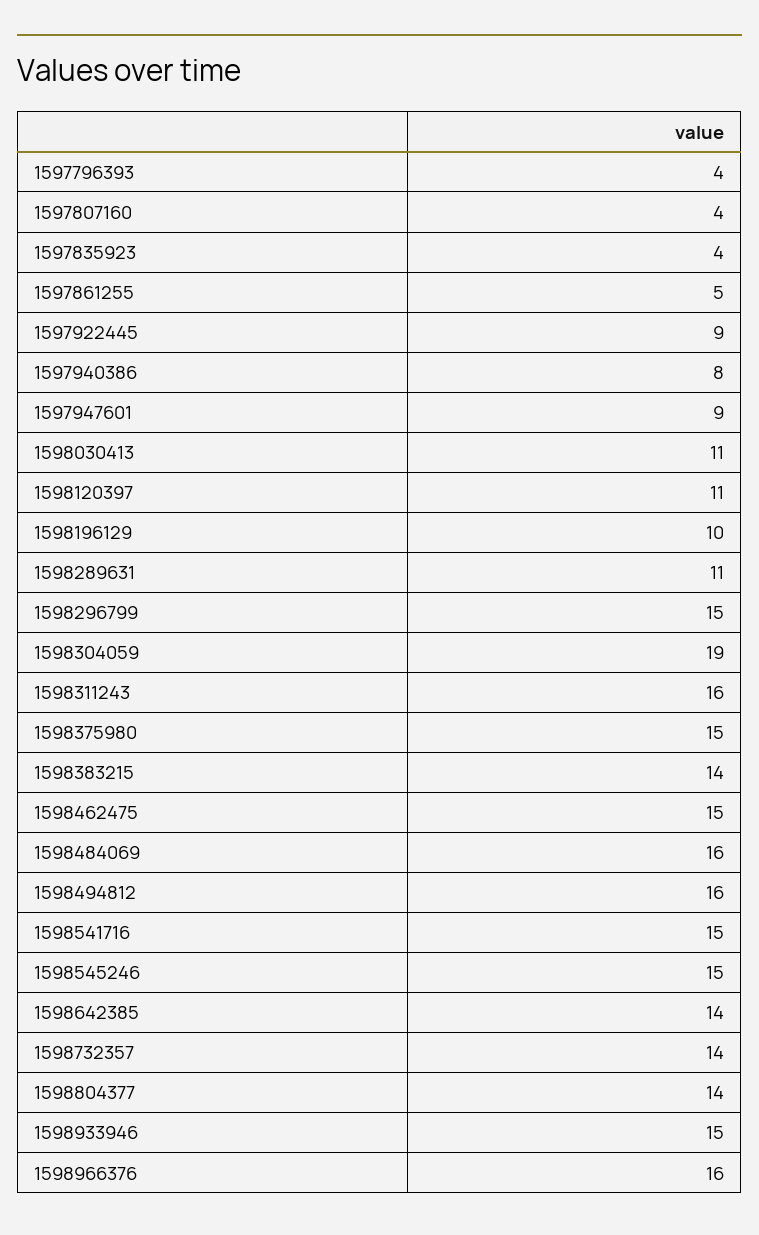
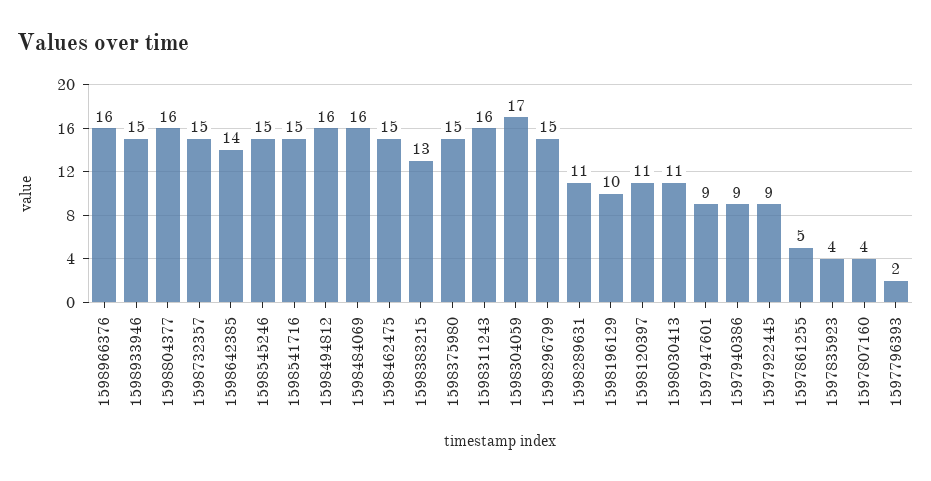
  {
-   "1597796393": 4,
+   "1597796393": 2,
    "1597807160": 4,
    "1597835923": 4,
    "1597861255": 5,
    "1597922445": 9,
-   "1597940386": 8,
+   "1597940386": 9,
    "1597947601": 9,
    "1598030413": 11,
    "1598120397": 11,
    "1598196129": 10,
    "1598289631": 11,
    "1598296799": 15,
-   "1598304059": 19,
+   "1598304059": 17,
    "1598311243": 16,
    "1598375980": 15,
-   "1598383215": 14,
+   "1598383215": 13,
    "1598462475": 15,
    "1598484069": 16,
    "1598494812": 16,
    "1598541716": 15,
    "1598545246": 15,
    "1598642385": 14,
-   "1598732357": 14,
+   "1598732357": 15,
-   "1598804377": 14,
+   "1598804377": 16,
    "1598933946": 15,
    "1598966376": 16
  }

